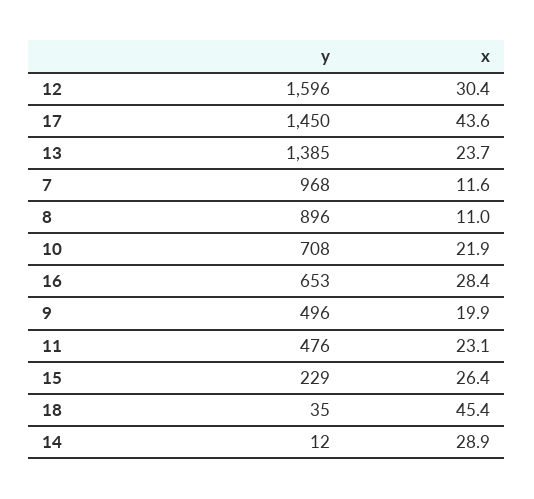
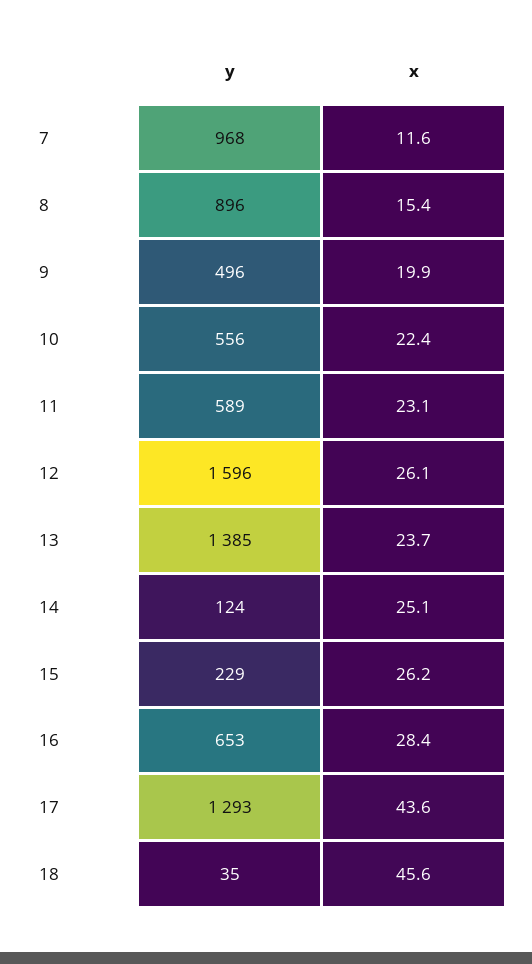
  {
    "y": {
      "12": 1596,
-     "17": 1450,
+     "17": 1293,
      "13": 1385,
      "7": 968,
      "8": 896,
-     "10": 708,
+     "10": 556,
      "16": 653,
      "9": 496,
-     "11": 476,
+     "11": 589,
      "15": 229,
      "18": 35,
-     "14": 12
+     "14": 124
    },
    "x": {
-     "12": 30.4,
+     "12": 26.1,
      "17": 43.6,
      "13": 23.7,
      "7": 11.6,
-     "8": 11,
+     "8": 15.4,
-     "10": 21.9,
+     "10": 22.4,
      "16": 28.4,
      "9": 19.9,
      "11": 23.1,
-     "15": 26.4,
+     "15": 26.2,
-     "18": 45.4,
+     "18": 45.6,
-     "14": 28.9
+     "14": 25.1
    }
  }

